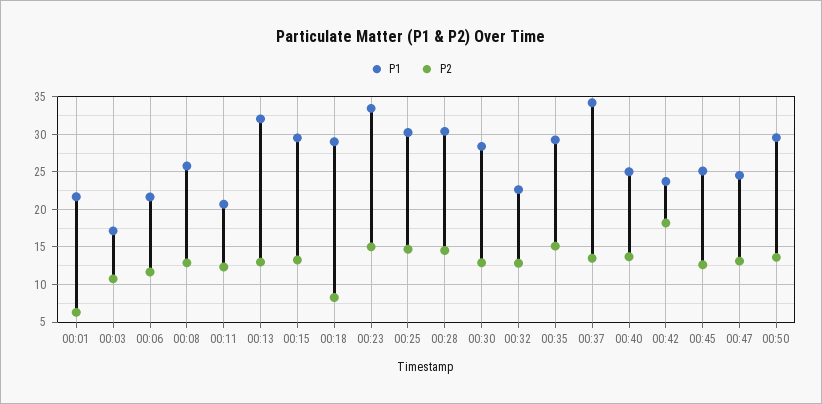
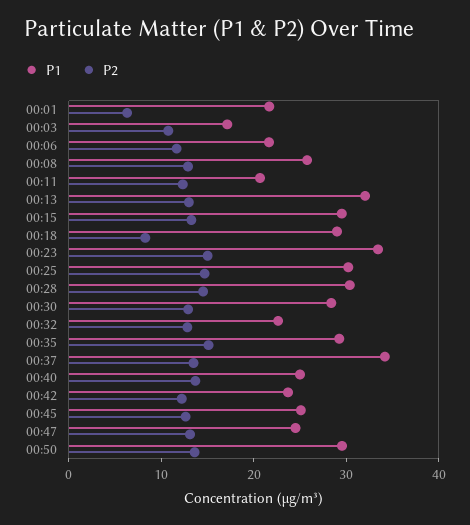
  {
    "P1": {
      "00:01": 22,
      "00:03": 17,
      "00:06": 22,
      "00:08": 26,
      "00:11": 21,
      "00:13": 32,
      "00:15": 30,
      "00:18": 29,
      "00:23": 33,
      "00:25": 30,
      "00:28": 30,
      "00:30": 28,
      "00:32": 23,
      "00:35": 29,
      "00:37": 34,
      "00:40": 25,
      "00:42": 24,
      "00:45": 25,
      "00:47": 25,
      "00:50": 30
    },
    "P2": {
      "00:01": 6,
      "00:03": 11,
      "00:06": 12,
      "00:08": 13,
      "00:11": 12,
      "00:13": 13,
      "00:15": 13,
      "00:18": 8,
      "00:23": 15,
      "00:25": 15,
      "00:28": 15,
      "00:30": 13,
      "00:32": 13,
      "00:35": 15,
      "00:37": 13,
      "00:40": 14,
-     "00:42": 18,
+     "00:42": 12,
      "00:45": 13,
      "00:47": 13,
      "00:50": 14
    }
  }

